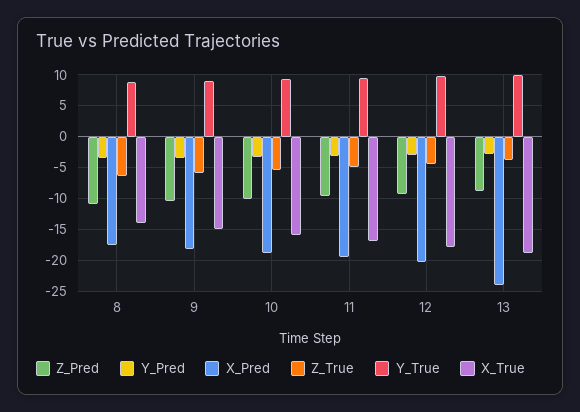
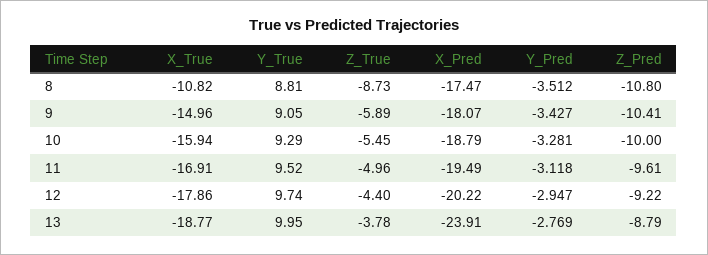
  {
    "Z_Pred": {
      "8": -10.8,
      "9": -10.41,
      "10": -10,
      "11": -9.61,
      "12": -9.22,
      "13": -8.79
    },
    "Y_Pred": {
      "8": -3.512,
      "9": -3.427,
      "10": -3.281,
      "11": -3.118,
      "12": -2.947,
      "13": -2.769
    },
    "X_Pred": {
      "8": -17.47,
      "9": -18.07,
      "10": -18.79,
      "11": -19.49,
      "12": -20.22,
      "13": -23.91
    },
    "Z_True": {
-     "8": -6,
+     "8": -8.73,
      "9": -5.89,
      "10": -5.45,
      "11": -4.96,
      "12": -4.4,
      "13": -3.78
    },
    "Y_True": {
      "8": 8.81,
      "9": 9.05,
      "10": 9.29,
      "11": 9.52,
      "12": 9.74,
      "13": 9.95
    },
    "X_True": {
-     "8": -14,
+     "8": -10.82,
      "9": -14.96,
      "10": -15.94,
      "11": -16.91,
      "12": -17.86,
      "13": -18.77
    }
  }

